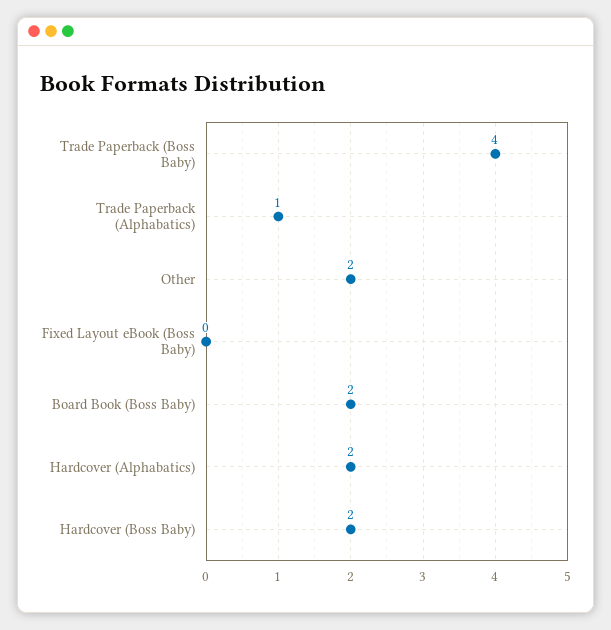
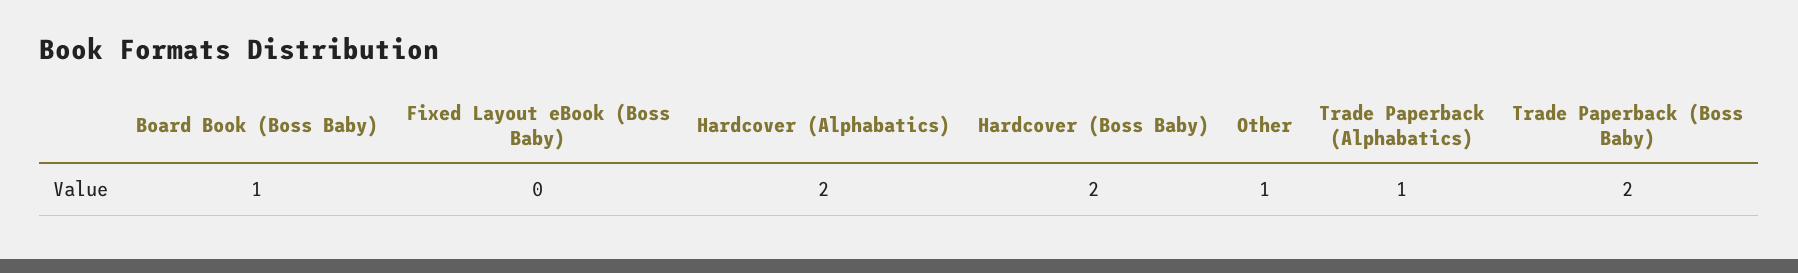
  {
-   "Trade Paperback (Boss Baby)": 4,
+   "Trade Paperback (Boss Baby)": 2,
    "Trade Paperback (Alphabatics)": 1,
-   "Other": 2,
+   "Other": 1,
    "Fixed Layout eBook (Boss Baby)": 0,
-   "Board Book (Boss Baby)": 2,
+   "Board Book (Boss Baby)": 1,
    "Hardcover (Alphabatics)": 2,
    "Hardcover (Boss Baby)": 2
  }

